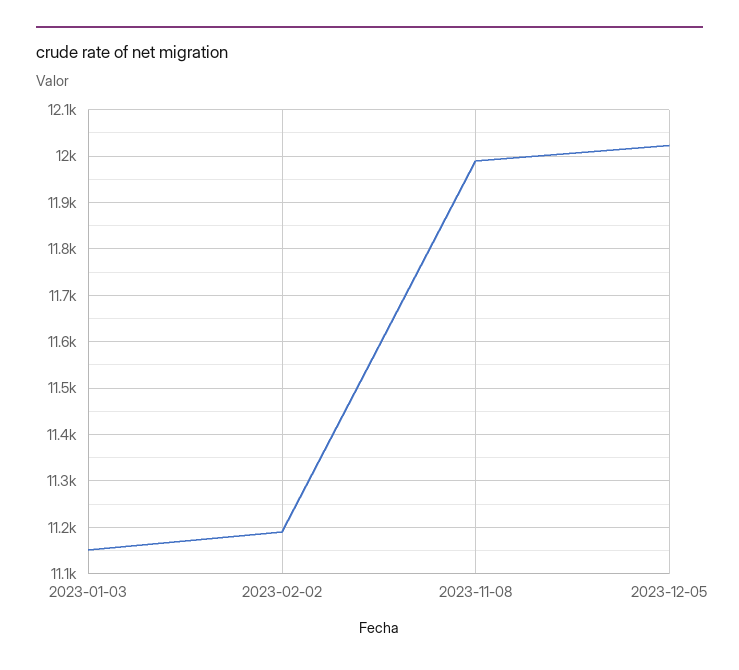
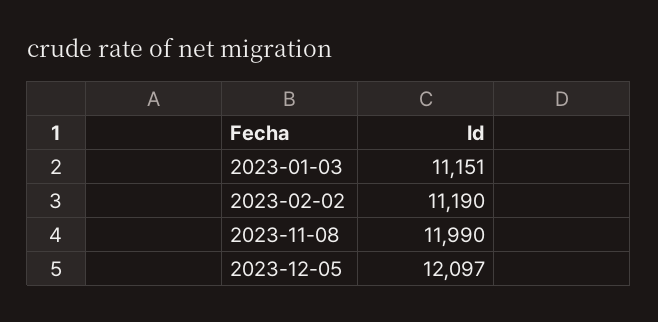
  {
    "2023-01-03": 11151,
    "2023-02-02": 11190,
    "2023-11-08": 11990,
-   "2023-12-05": 12020
+   "2023-12-05": 12097
  }

